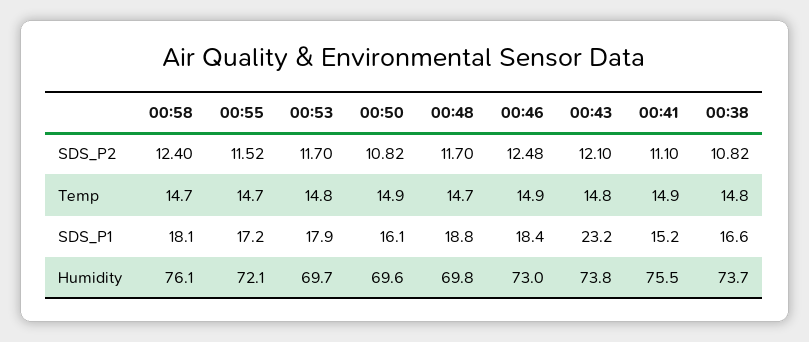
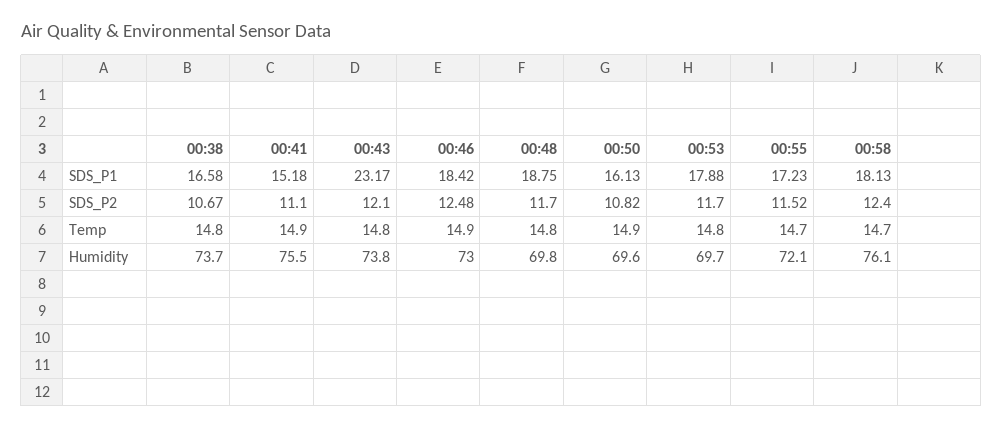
  {
    "00:58": {
      "SDS_P2": 12.4,
      "Temp": 14.7,
      "SDS_P1": 18.13,
      "Humidity": 76.1
    },
    "00:55": {
      "SDS_P2": 11.52,
      "Temp": 14.7,
      "SDS_P1": 17.23,
      "Humidity": 72.1
    },
    "00:53": {
      "SDS_P2": 11.7,
      "Temp": 14.8,
      "SDS_P1": 17.88,
      "Humidity": 69.7
    },
    "00:50": {
      "SDS_P2": 10.82,
      "Temp": 14.9,
      "SDS_P1": 16.13,
      "Humidity": 69.6
    },
    "00:48": {
      "SDS_P2": 11.7,
-     "Temp": 14.7,
+     "Temp": 14.8,
      "SDS_P1": 18.75,
      "Humidity": 69.8
    },
    "00:46": {
      "SDS_P2": 12.48,
      "Temp": 14.9,
      "SDS_P1": 18.42,
      "Humidity": 73
    },
    "00:43": {
      "SDS_P2": 12.1,
      "Temp": 14.8,
      "SDS_P1": 23.17,
      "Humidity": 73.8
    },
    "00:41": {
      "SDS_P2": 11.1,
      "Temp": 14.9,
      "SDS_P1": 15.18,
      "Humidity": 75.5
    },
    "00:38": {
-     "SDS_P2": 10.82,
+     "SDS_P2": 10.67,
      "Temp": 14.8,
      "SDS_P1": 16.58,
      "Humidity": 73.7
    }
  }

